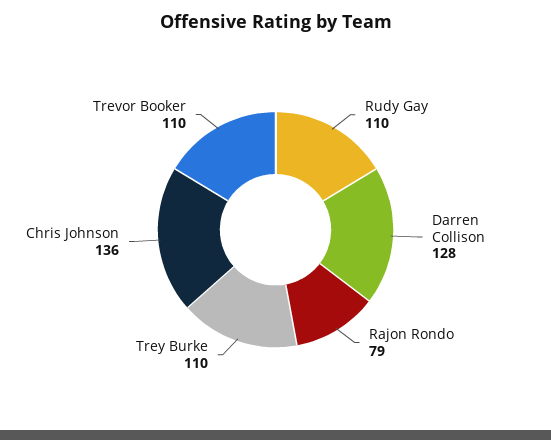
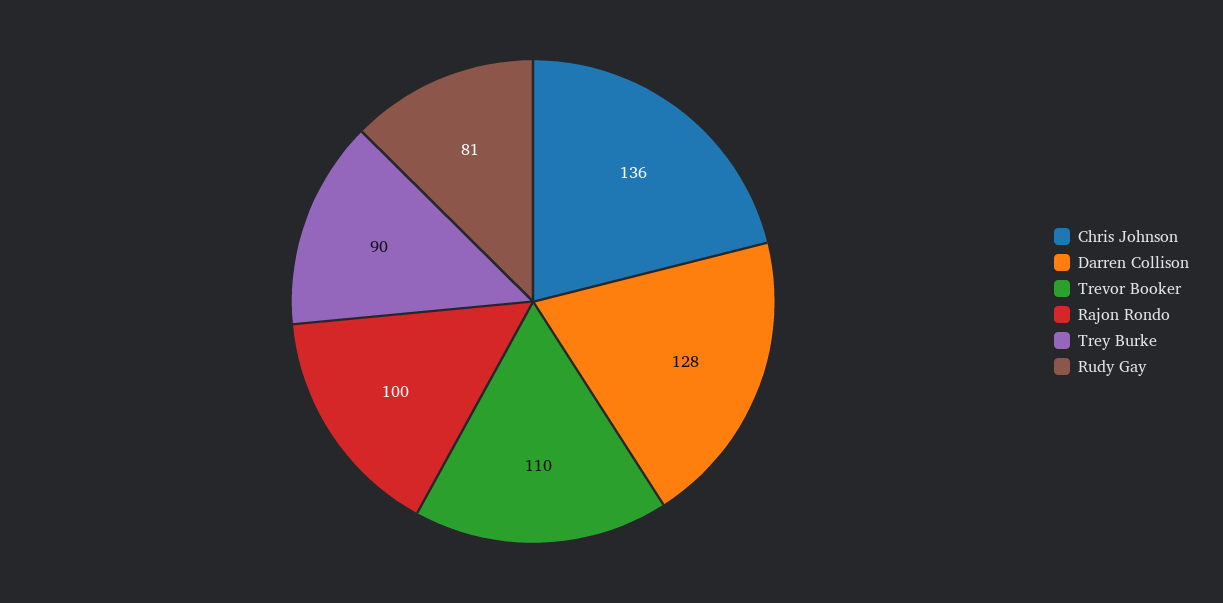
  {
-   "Rudy Gay": 110,
+   "Rudy Gay": 81,
    "Darren Collison": 128,
-   "Rajon Rondo": 79,
+   "Rajon Rondo": 100,
-   "Trey Burke": 110,
+   "Trey Burke": 90,
    "Chris Johnson": 136,
    "Trevor Booker": 110
  }

